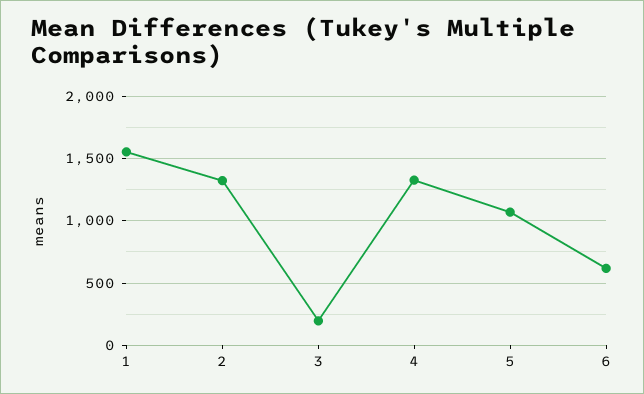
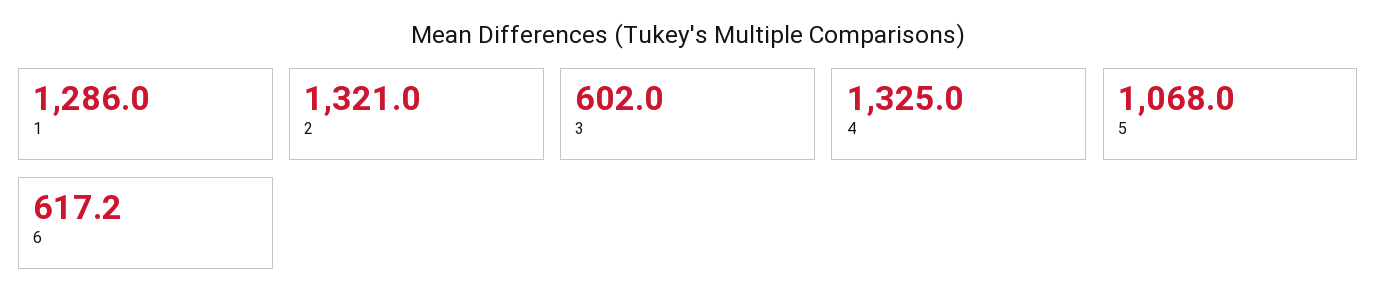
  {
-   "1": 1550,
+   "1": 1286,
    "2": 1321,
-   "3": 200,
+   "3": 602,
    "4": 1325,
    "5": 1068,
    "6": 617.2
  }

